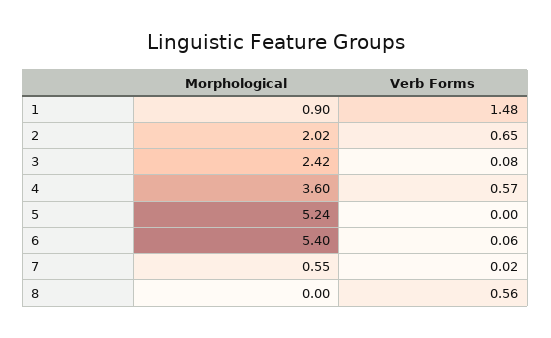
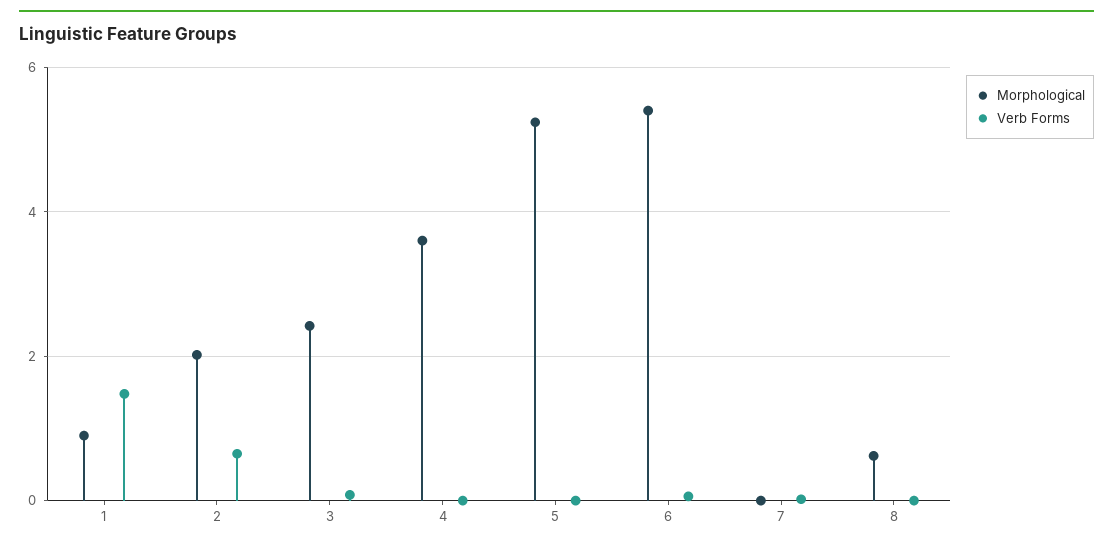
  {
    "Morphological": {
      "1": 0.9,
      "2": 2.02,
      "3": 2.42,
      "4": 3.6,
      "5": 5.24,
      "6": 5.4,
-     "7": 0.55,
+     "7": 0,
-     "8": 0
+     "8": 0.6
    },
    "Verb Forms": {
      "1": 1.48,
      "2": 0.65,
      "3": 0.08,
-     "4": 0.57,
+     "4": 0,
      "5": 0,
      "6": 0.06,
      "7": 0.02,
-     "8": 0.56
+     "8": 0
    }
  }

